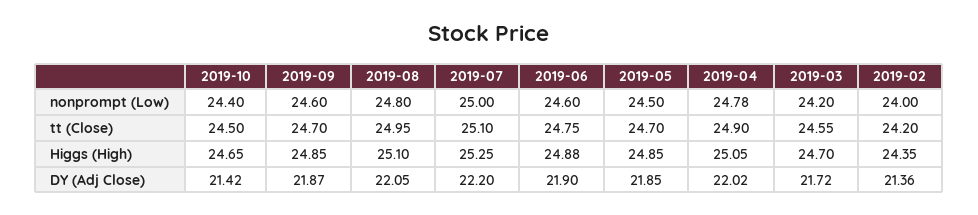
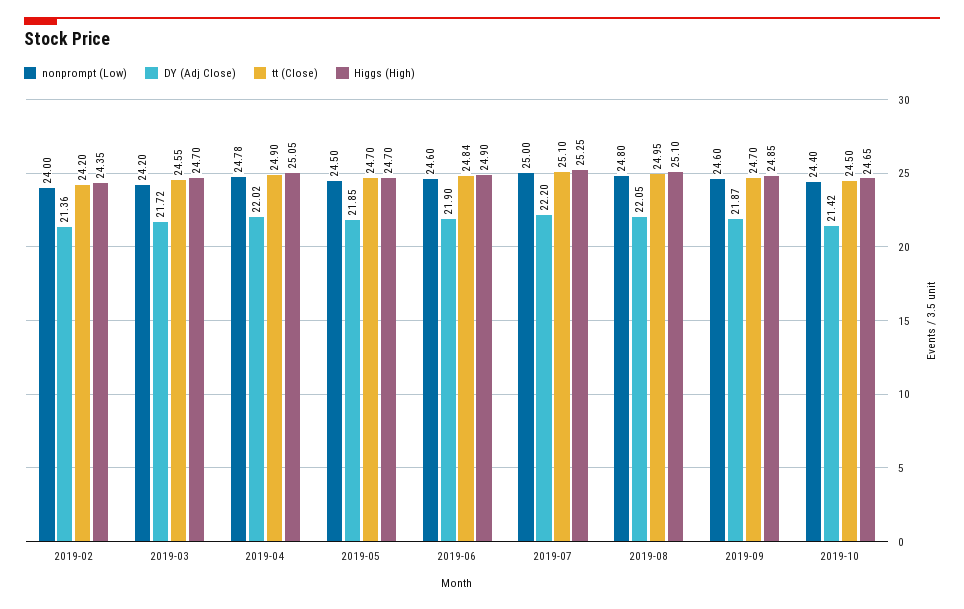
  {
    "nonprompt (Low)": {
      "2019-10": 24.4,
      "2019-09": 24.6,
      "2019-08": 24.8,
      "2019-07": 25,
      "2019-06": 24.6,
      "2019-05": 24.5,
      "2019-04": 24.78,
      "2019-03": 24.2,
      "2019-02": 24
    },
    "tt (Close)": {
      "2019-10": 24.5,
      "2019-09": 24.7,
      "2019-08": 24.95,
      "2019-07": 25.1,
-     "2019-06": 24.75,
+     "2019-06": 24.84,
      "2019-05": 24.7,
      "2019-04": 24.9,
      "2019-03": 24.55,
      "2019-02": 24.2
    },
    "Higgs (High)": {
      "2019-10": 24.65,
      "2019-09": 24.85,
      "2019-08": 25.1,
      "2019-07": 25.25,
-     "2019-06": 24.88,
+     "2019-06": 24.9,
-     "2019-05": 24.85,
+     "2019-05": 24.7,
      "2019-04": 25.05,
      "2019-03": 24.7,
      "2019-02": 24.35
    },
    "DY (Adj Close)": {
      "2019-10": 21.42,
      "2019-09": 21.87,
      "2019-08": 22.05,
      "2019-07": 22.2,
      "2019-06": 21.9,
      "2019-05": 21.85,
      "2019-04": 22.02,
      "2019-03": 21.72,
      "2019-02": 21.36
    }
  }

